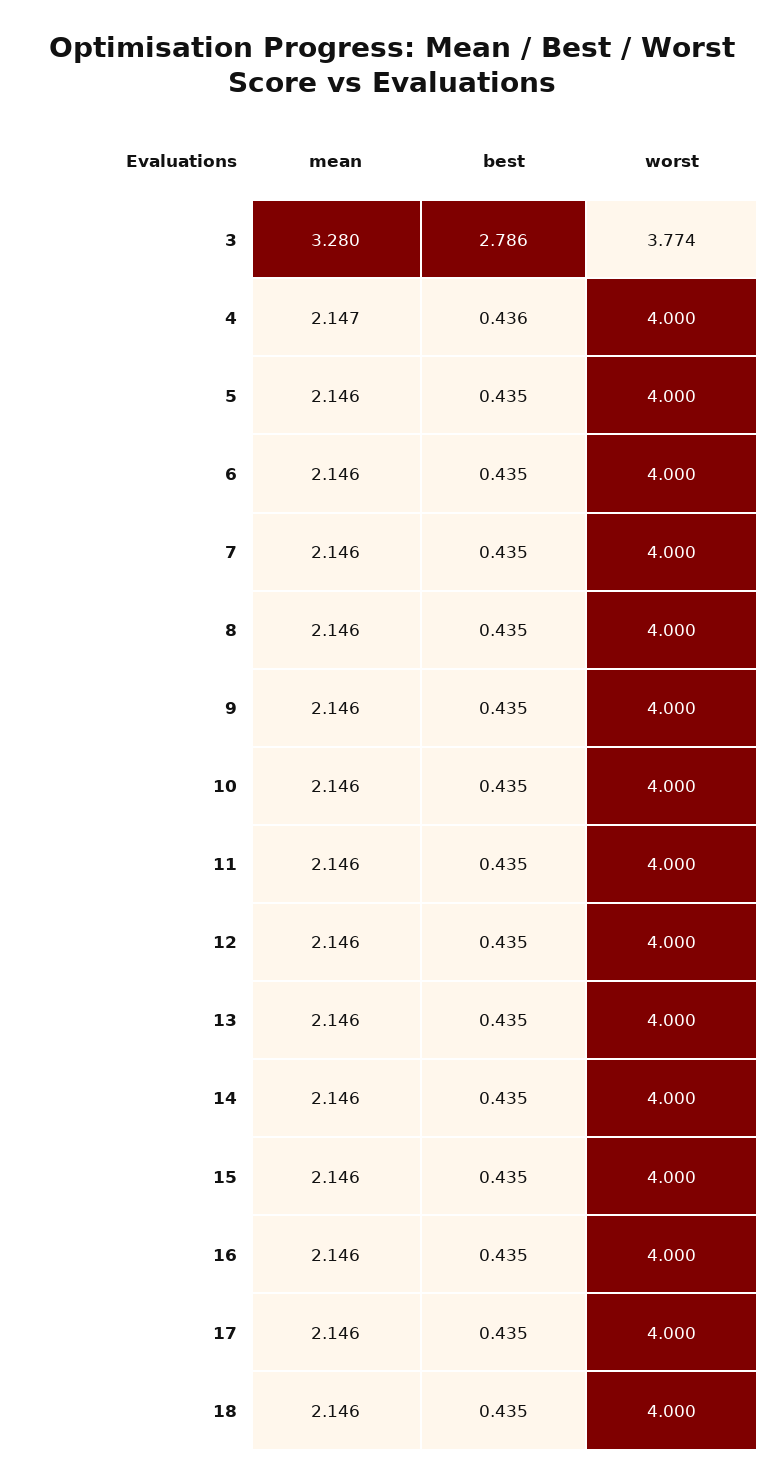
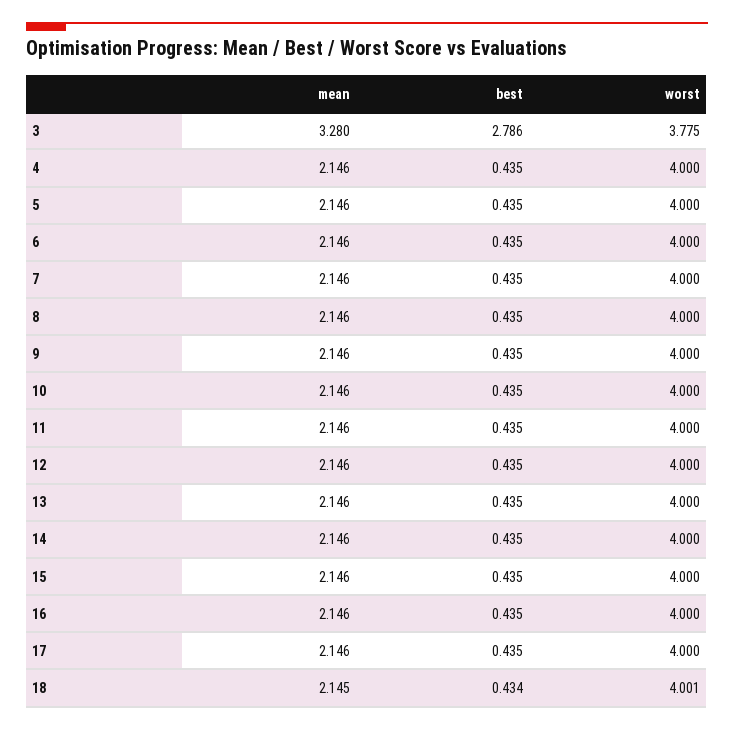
  {
    "mean": {
      "3": 3.28,
-     "4": 2.147,
+     "4": 2.146,
      "5": 2.146,
      "6": 2.146,
      "7": 2.146,
      "8": 2.146,
      "9": 2.146,
      "10": 2.146,
      "11": 2.146,
      "12": 2.146,
      "13": 2.146,
      "14": 2.146,
      "15": 2.146,
      "16": 2.146,
      "17": 2.146,
-     "18": 2.146
+     "18": 2.145
    },
    "best": {
      "3": 2.786,
-     "4": 0.436,
+     "4": 0.435,
      "5": 0.435,
      "6": 0.435,
      "7": 0.435,
      "8": 0.435,
      "9": 0.435,
      "10": 0.435,
      "11": 0.435,
      "12": 0.435,
      "13": 0.435,
      "14": 0.435,
      "15": 0.435,
      "16": 0.435,
      "17": 0.435,
-     "18": 0.435
+     "18": 0.434
    },
    "worst": {
-     "3": 3.774,
+     "3": 3.775,
      "4": 4,
      "5": 4,
      "6": 4,
      "7": 4,
      "8": 4,
      "9": 4,
      "10": 4,
      "11": 4,
      "12": 4,
      "13": 4,
      "14": 4,
      "15": 4,
      "16": 4,
      "17": 4,
-     "18": 4
+     "18": 4.001
    }
  }

